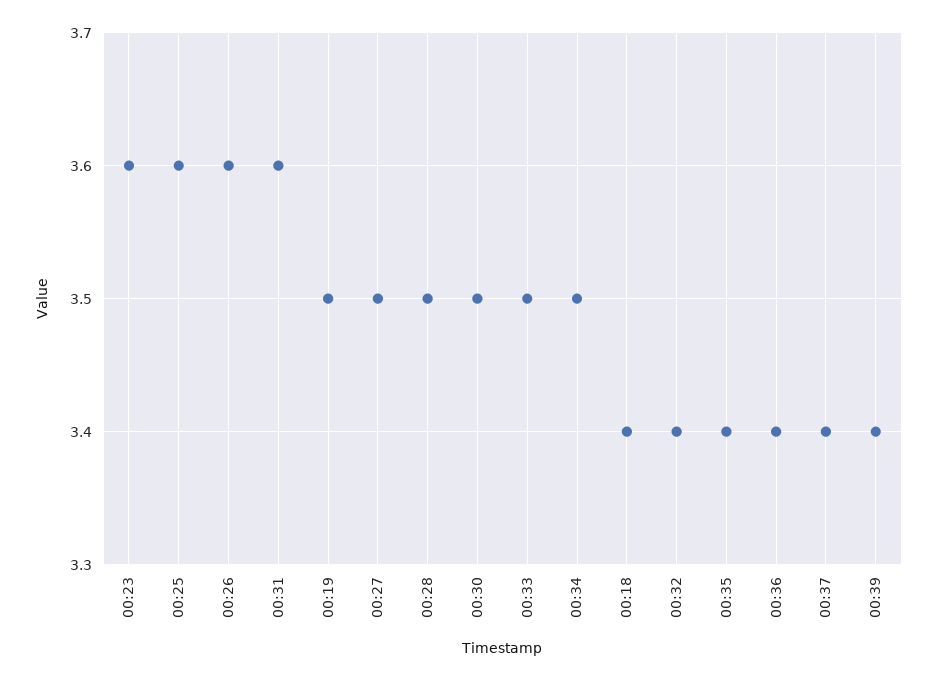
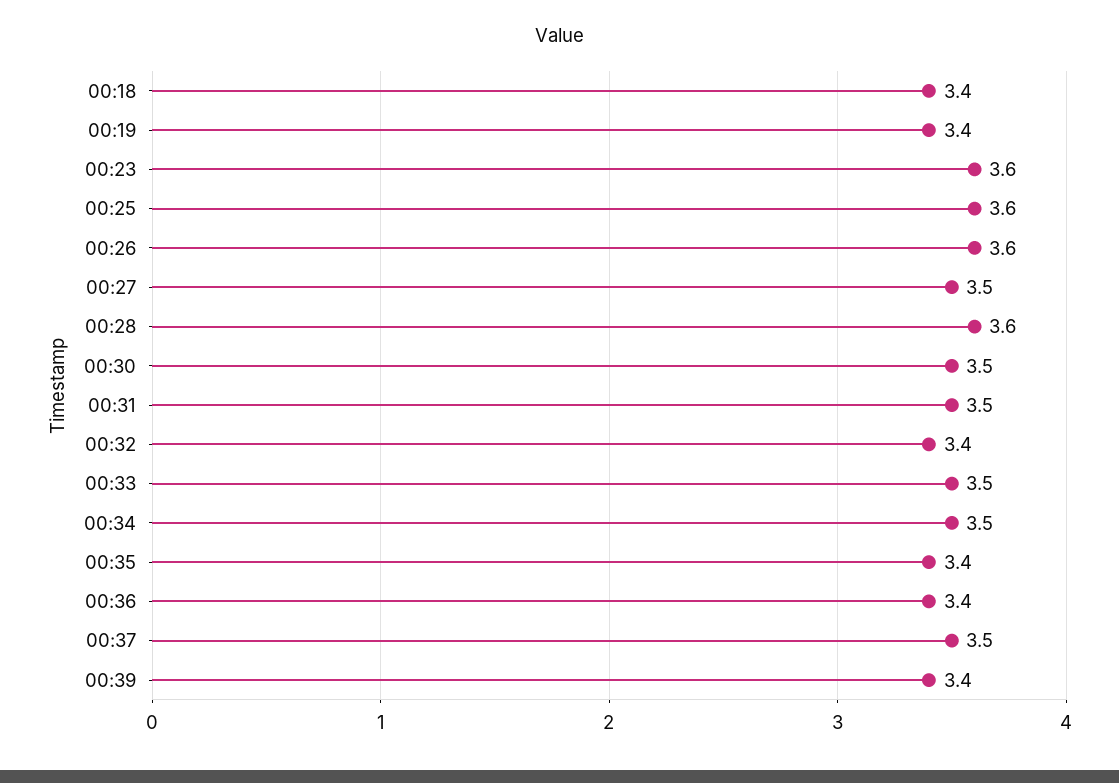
  {
    "00:23": 3.6,
    "00:25": 3.6,
    "00:26": 3.6,
-   "00:31": 3.6,
+   "00:31": 3.5,
-   "00:19": 3.5,
+   "00:19": 3.4,
    "00:27": 3.5,
-   "00:28": 3.5,
+   "00:28": 3.6,
    "00:30": 3.5,
    "00:33": 3.5,
    "00:34": 3.5,
    "00:18": 3.4,
    "00:32": 3.4,
    "00:35": 3.4,
    "00:36": 3.4,
-   "00:37": 3.4,
+   "00:37": 3.5,
    "00:39": 3.4
  }

